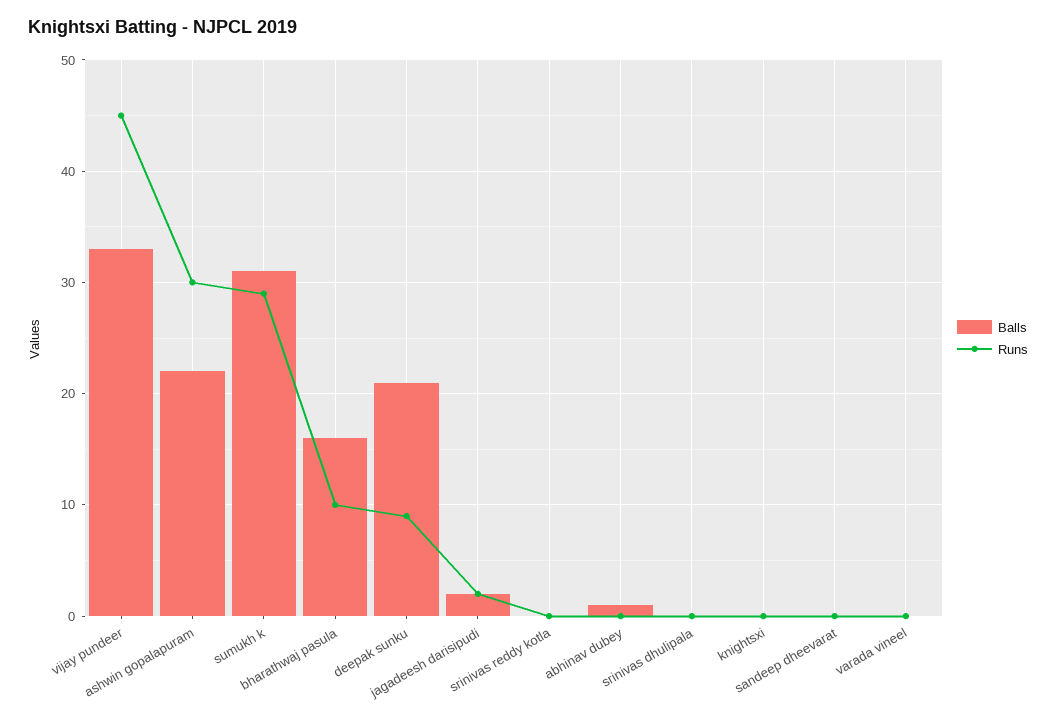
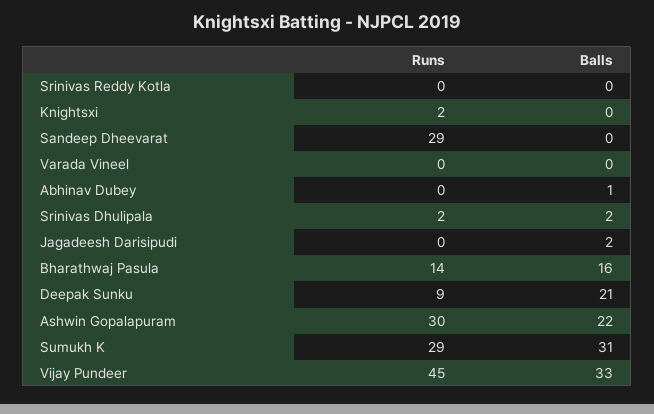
  {
    "Balls": {
      "vijay pundeer": 33,
      "ashwin gopalapuram": 22,
      "sumukh k": 31,
      "bharathwaj pasula": 16,
      "deepak sunku": 21,
      "jagadeesh darisipudi": 2,
      "srinivas reddy kotla": 0,
      "abhinav dubey": 1,
-     "srinivas dhulipala": 0,
+     "srinivas dhulipala": 2,
      "knightsxi": 0,
      "sandeep dheevarat": 0,
      "varada vineel": 0
    },
    "Runs": {
      "vijay pundeer": 45,
      "ashwin gopalapuram": 30,
      "sumukh k": 29,
-     "bharathwaj pasula": 10,
+     "bharathwaj pasula": 14,
      "deepak sunku": 9,
-     "jagadeesh darisipudi": 2,
+     "jagadeesh darisipudi": 0,
      "srinivas reddy kotla": 0,
      "abhinav dubey": 0,
-     "srinivas dhulipala": 0,
+     "srinivas dhulipala": 2,
-     "knightsxi": 0,
+     "knightsxi": 2,
-     "sandeep dheevarat": 0,
+     "sandeep dheevarat": 29,
      "varada vineel": 0
    }
  }

